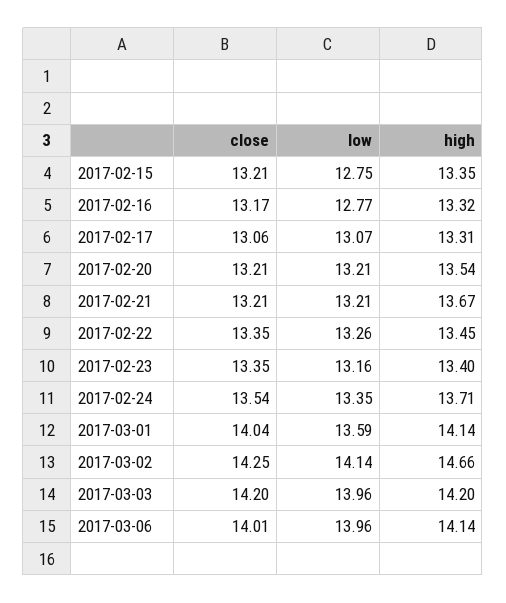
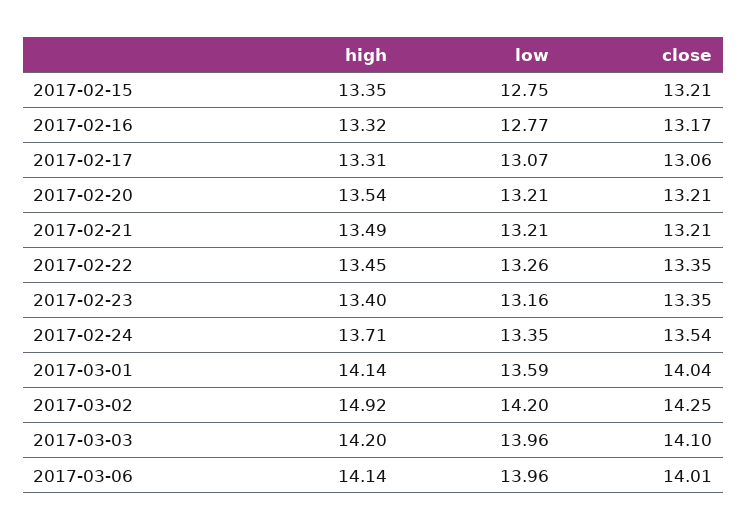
  {
    "close": {
      "2017-02-15": 13.21,
      "2017-02-16": 13.17,
      "2017-02-17": 13.06,
      "2017-02-20": 13.21,
      "2017-02-21": 13.21,
      "2017-02-22": 13.35,
      "2017-02-23": 13.35,
      "2017-02-24": 13.54,
      "2017-03-01": 14.04,
      "2017-03-02": 14.25,
-     "2017-03-03": 14.2,
+     "2017-03-03": 14.1,
      "2017-03-06": 14.01
    },
    "low": {
      "2017-02-15": 12.75,
      "2017-02-16": 12.77,
      "2017-02-17": 13.07,
      "2017-02-20": 13.21,
      "2017-02-21": 13.21,
      "2017-02-22": 13.26,
      "2017-02-23": 13.16,
      "2017-02-24": 13.35,
      "2017-03-01": 13.59,
-     "2017-03-02": 14.14,
+     "2017-03-02": 14.2,
      "2017-03-03": 13.96,
      "2017-03-06": 13.96
    },
    "high": {
      "2017-02-15": 13.35,
      "2017-02-16": 13.32,
      "2017-02-17": 13.31,
      "2017-02-20": 13.54,
-     "2017-02-21": 13.67,
+     "2017-02-21": 13.49,
      "2017-02-22": 13.45,
      "2017-02-23": 13.4,
      "2017-02-24": 13.71,
      "2017-03-01": 14.14,
-     "2017-03-02": 14.66,
+     "2017-03-02": 14.92,
      "2017-03-03": 14.2,
      "2017-03-06": 14.14
    }
  }

